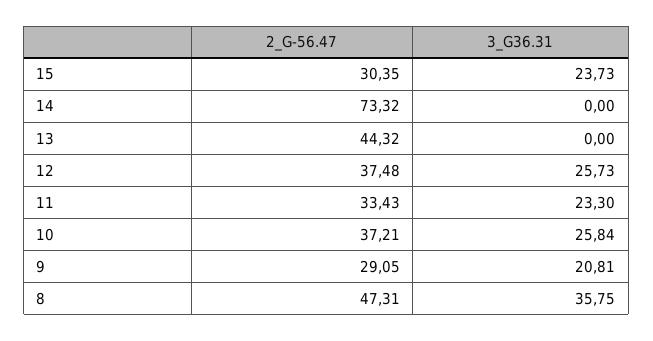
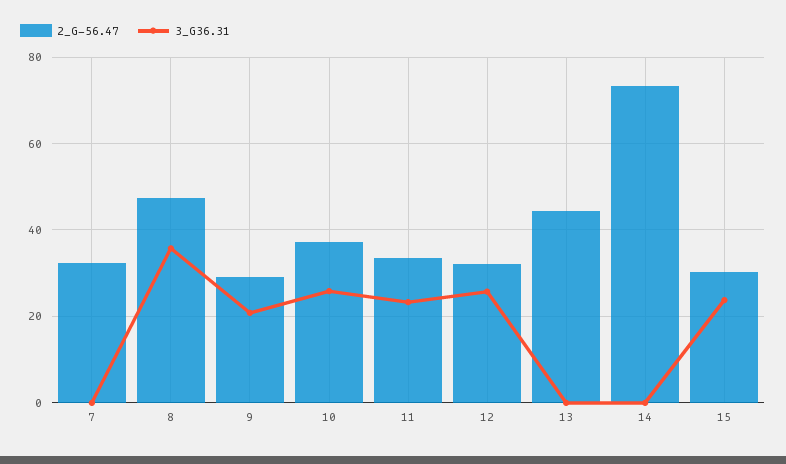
  {
    "2_G-56.47": {
      "15": 30.35,
      "14": 73.32,
      "13": 44.32,
-     "12": 37.48,
+     "12": 32,
      "11": 33.43,
      "10": 37.21,
      "9": 29.05,
-     "8": 47.31
+     "8": 47.31,
+     "7": 32
    },
    "3_G36.31": {
      "15": 23.73,
      "14": 0,
      "13": 0,
      "12": 25.73,
      "11": 23.3,
      "10": 25.84,
      "9": 20.81,
-     "8": 35.75
+     "8": 35.75,
+     "7": 0
    }
  }

